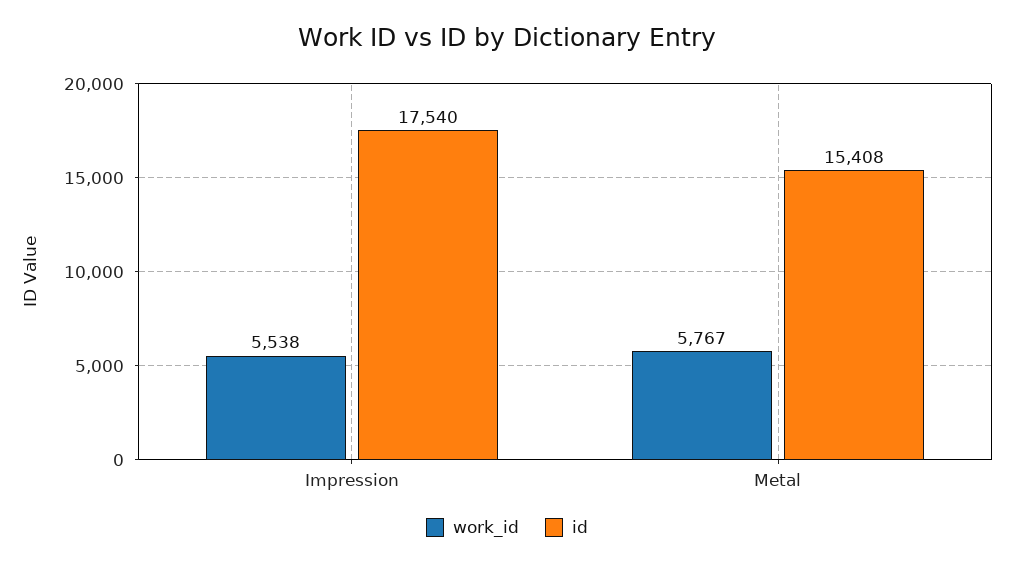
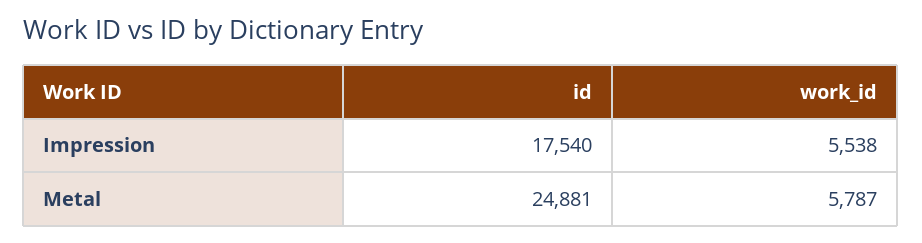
  {
    "work_id": {
      "Impression": 5538,
-     "Metal": 5767
+     "Metal": 5787
    },
    "id": {
      "Impression": 17540,
-     "Metal": 15408
+     "Metal": 24881
    }
  }

